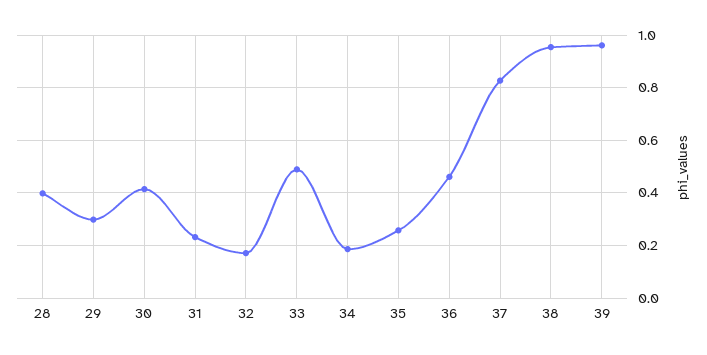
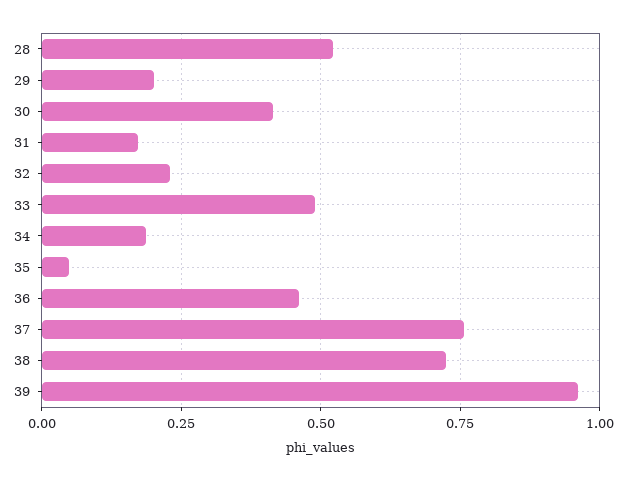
  {
-   "28": 0.4,
+   "28": 0.525,
-   "29": 0.3,
+   "29": 0.2,
    "30": 0.425,
-   "31": 0.225,
+   "31": 0.175,
-   "32": 0.175,
+   "32": 0.225,
    "33": 0.5,
    "34": 0.175,
-   "35": 0.25,
+   "35": 0.05,
    "36": 0.45,
-   "37": 0.825,
+   "37": 0.75,
-   "38": 0.95,
+   "38": 0.725,
    "39": 0.95
  }

